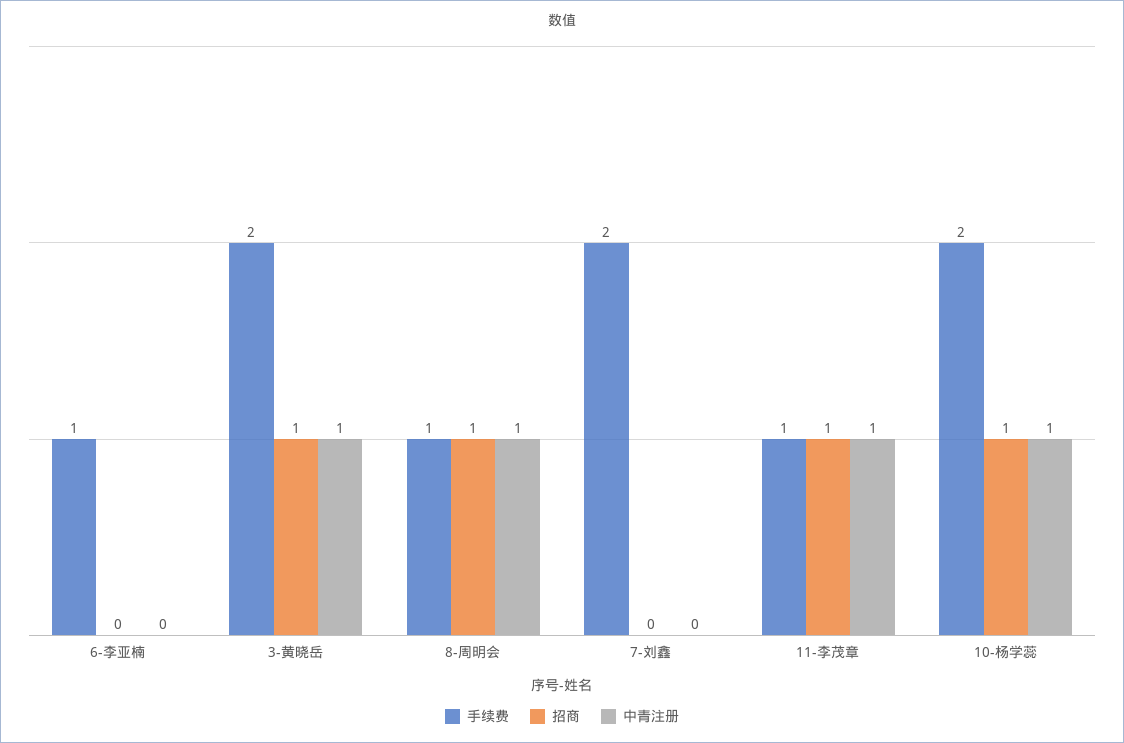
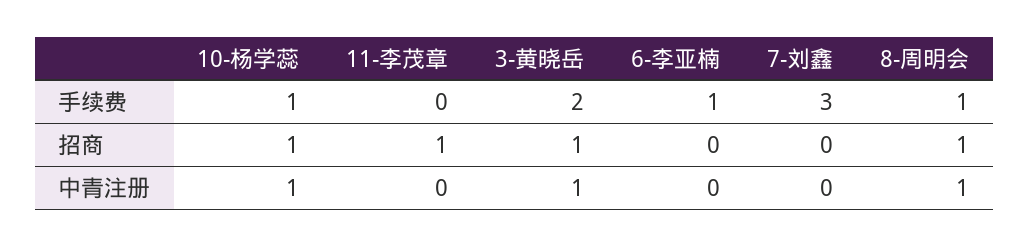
  {
    "手续费": {
      "6-李亚楠": 1,
      "3-黄晓岳": 2,
      "8-周明会": 1,
-     "7-刘鑫": 2,
+     "7-刘鑫": 3,
-     "11-李茂章": 1,
+     "11-李茂章": 0,
-     "10-杨学蕊": 2
+     "10-杨学蕊": 1
    },
    "招商": {
      "6-李亚楠": 0,
      "3-黄晓岳": 1,
      "8-周明会": 1,
      "7-刘鑫": 0,
      "11-李茂章": 1,
      "10-杨学蕊": 1
    },
    "中青注册": {
      "6-李亚楠": 0,
      "3-黄晓岳": 1,
      "8-周明会": 1,
      "7-刘鑫": 0,
-     "11-李茂章": 1,
+     "11-李茂章": 0,
      "10-杨学蕊": 1
    }
  }

